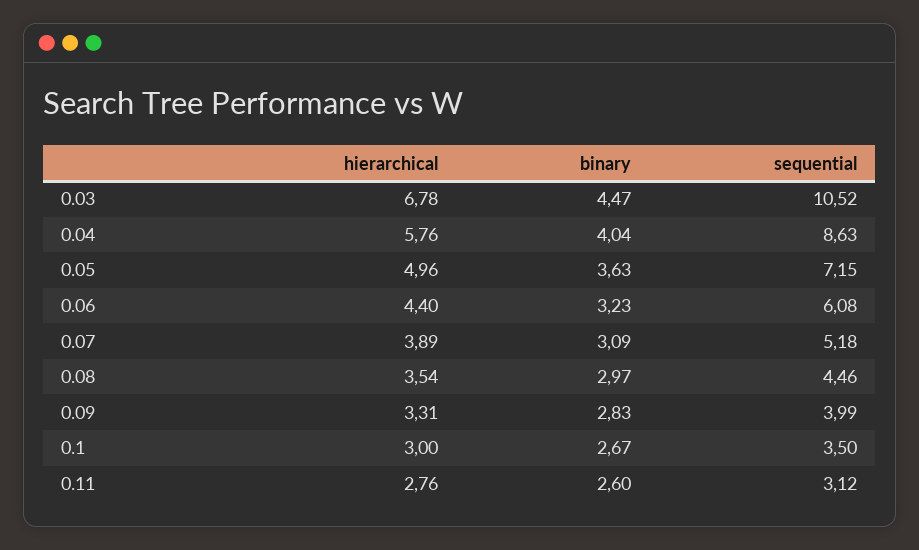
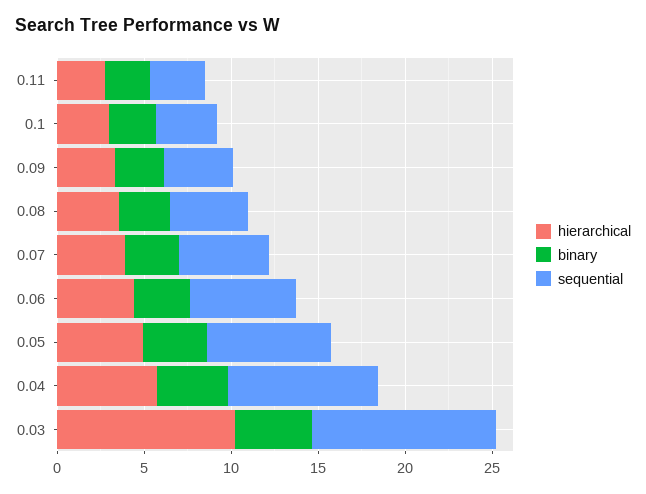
  {
    "hierarchical": {
-     "0.03": 6.78,
+     "0.03": 10,
      "0.04": 5.76,
      "0.05": 4.96,
      "0.06": 4.4,
      "0.07": 3.89,
      "0.08": 3.54,
      "0.09": 3.31,
      "0.1": 3,
      "0.11": 2.76
    },
    "binary": {
      "0.03": 4.47,
      "0.04": 4.04,
      "0.05": 3.63,
      "0.06": 3.23,
      "0.07": 3.09,
      "0.08": 2.97,
      "0.09": 2.83,
      "0.1": 2.67,
      "0.11": 2.6
    },
    "sequential": {
      "0.03": 10.52,
      "0.04": 8.63,
      "0.05": 7.15,
      "0.06": 6.08,
      "0.07": 5.18,
      "0.08": 4.46,
      "0.09": 3.99,
      "0.1": 3.5,
      "0.11": 3.12
    }
  }

